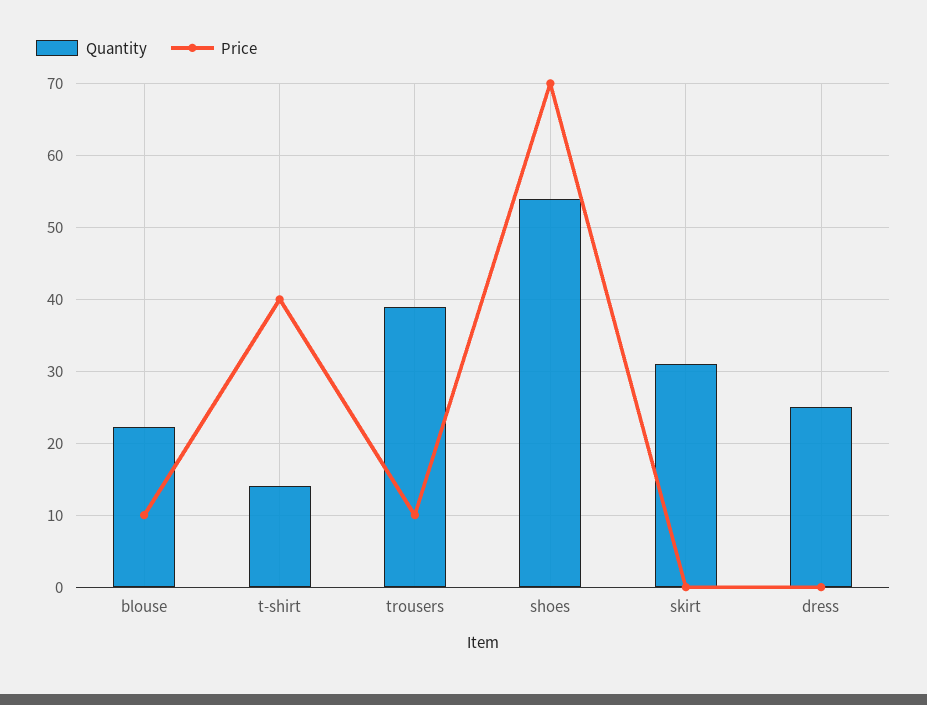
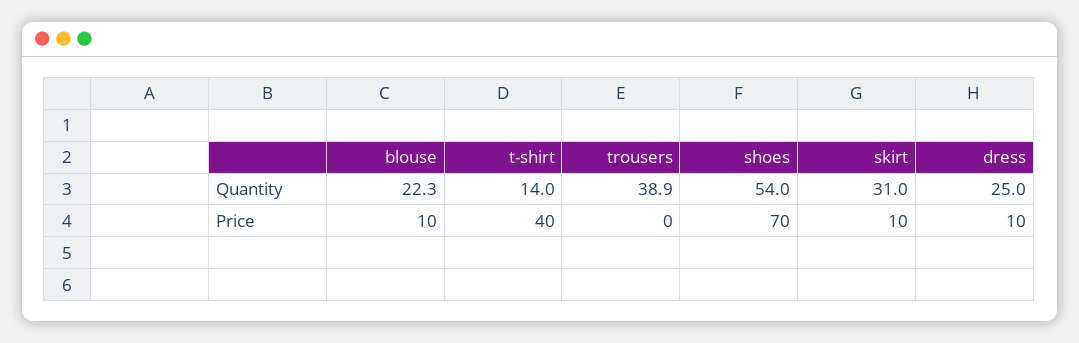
  {
    "Quantity": {
      "blouse": 22.3,
      "t-shirt": 14,
      "trousers": 38.9,
      "shoes": 54,
      "skirt": 31,
      "dress": 25
    },
    "Price": {
      "blouse": 10,
      "t-shirt": 40,
-     "trousers": 10,
+     "trousers": 0,
      "shoes": 70,
-     "skirt": 0,
+     "skirt": 10,
-     "dress": 0
+     "dress": 10
    }
  }

